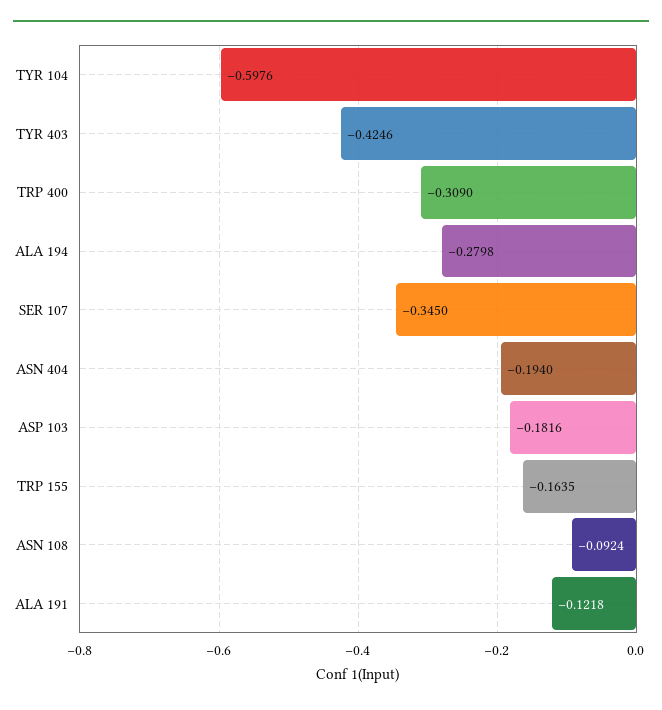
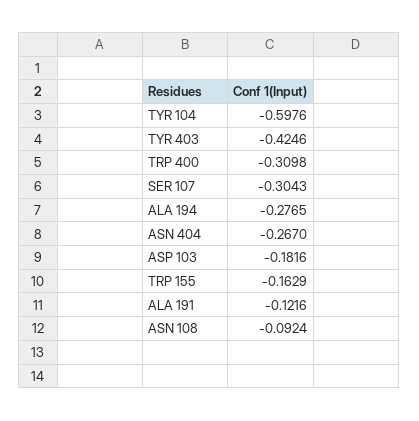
  {
    "TYR 104": -0.5976,
    "TYR 403": -0.4246,
-   "TRP 400": -0.309,
+   "TRP 400": -0.3098,
-   "ALA 194": -0.2798,
+   "ALA 194": -0.2765,
-   "SER 107": -0.345,
+   "SER 107": -0.3043,
-   "ASN 404": -0.194,
+   "ASN 404": -0.267,
    "ASP 103": -0.1816,
-   "TRP 155": -0.1635,
+   "TRP 155": -0.1629,
    "ASN 108": -0.0924,
-   "ALA 191": -0.1218
+   "ALA 191": -0.1216
  }

